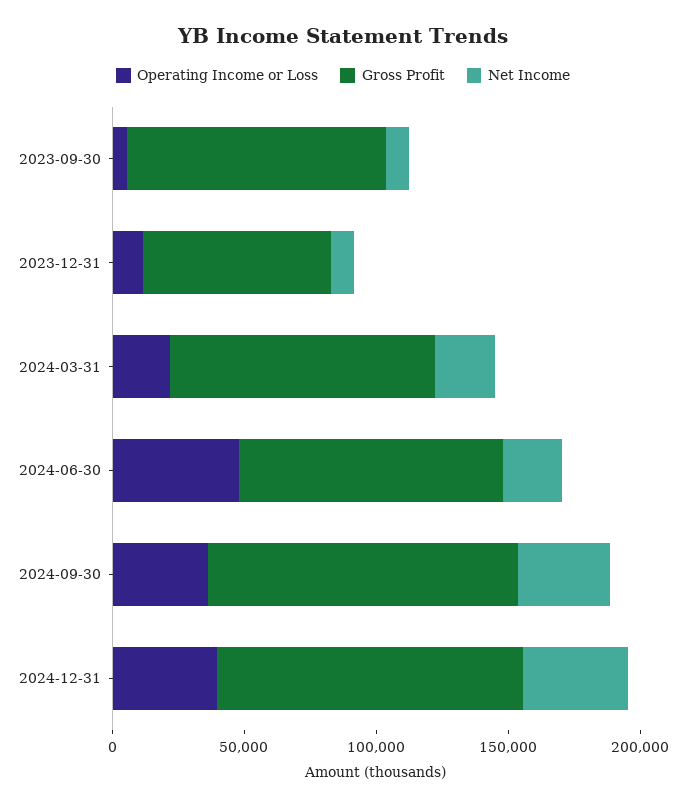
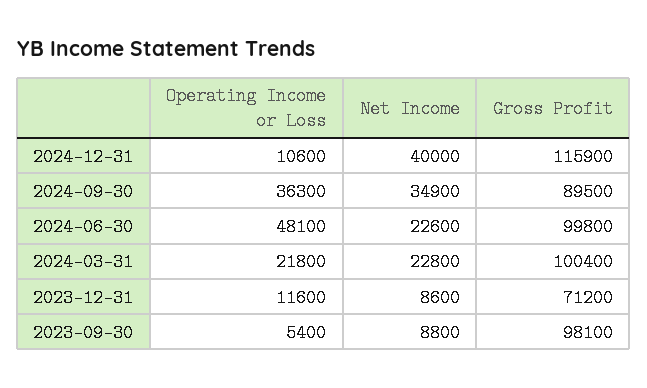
  {
    "Operating Income or Loss": {
      "2023-09-30": 5400,
      "2023-12-31": 11600,
      "2024-03-31": 21800,
      "2024-06-30": 48100,
      "2024-09-30": 36300,
-     "2024-12-31": 40000
+     "2024-12-31": 10600
    },
    "Gross Profit": {
      "2023-09-30": 98100,
      "2023-12-31": 71200,
      "2024-03-31": 100400,
      "2024-06-30": 99800,
-     "2024-09-30": 120000,
+     "2024-09-30": 89500,
      "2024-12-31": 115900
    },
    "Net Income": {
      "2023-09-30": 8800,
      "2023-12-31": 8600,
      "2024-03-31": 22800,
      "2024-06-30": 22600,
      "2024-09-30": 34900,
      "2024-12-31": 40000
    }
  }

